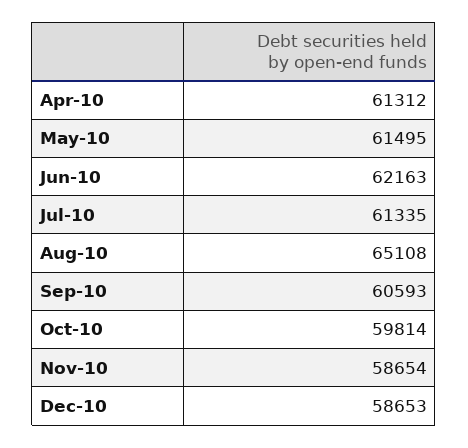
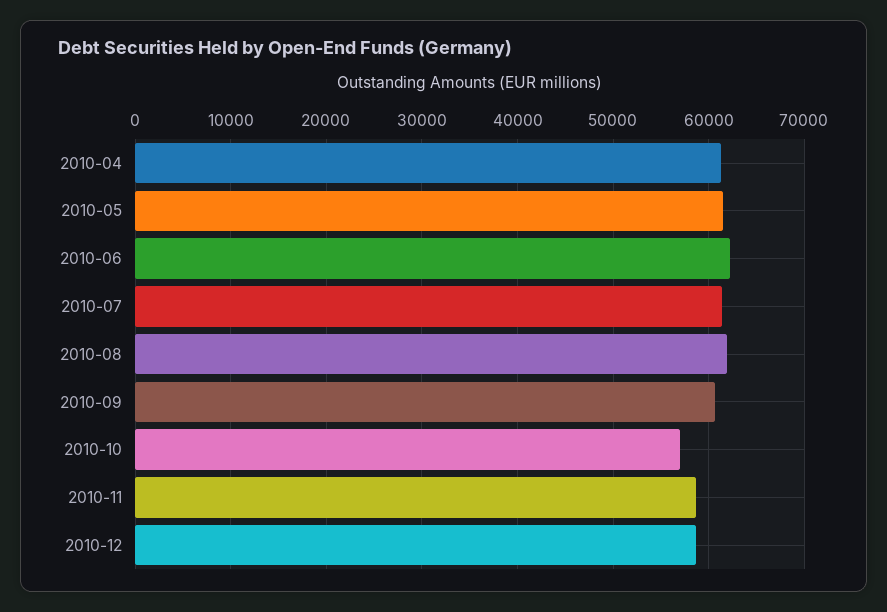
  {
    "Apr-10": 61312,
    "May-10": 61495,
    "Jun-10": 62163,
    "Jul-10": 61335,
-   "Aug-10": 65108,
+   "Aug-10": 62000,
    "Sep-10": 60593,
-   "Oct-10": 59814,
+   "Oct-10": 57000,
    "Nov-10": 58654,
    "Dec-10": 58653
  }

